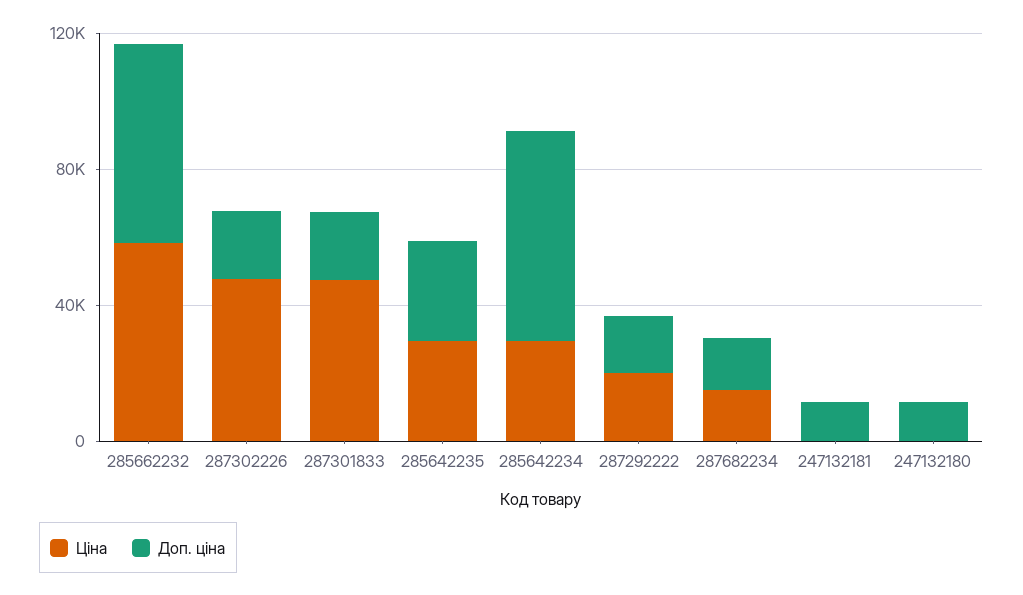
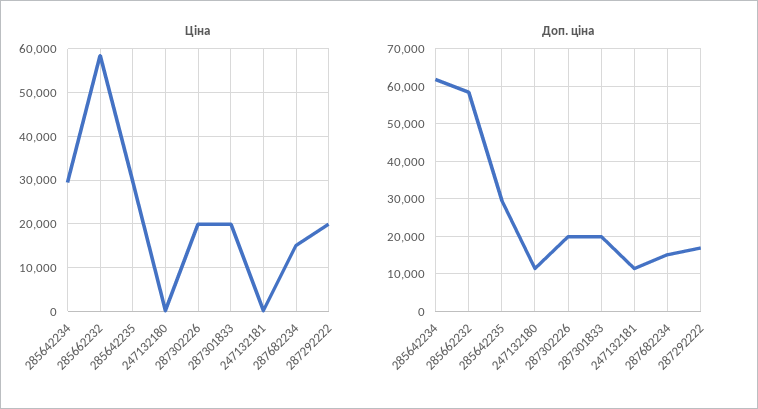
  {
    "Ціна": {
      "285662232": 58000,
-     "287302226": 50000,
+     "287302226": 20000,
-     "287301833": 50000,
+     "287301833": 20000,
      "285642235": 30000,
      "285642234": 30000,
      "287292222": 20000,
      "287682234": 16000,
      "247132181": 0,
      "247132180": 0
    },
    "Доп. ціна": {
      "285662232": 58000,
      "287302226": 20000,
      "287301833": 20000,
      "285642235": 30000,
      "285642234": 62000,
      "287292222": 16000,
      "287682234": 16000,
      "247132181": 12000,
      "247132180": 12000
    }
  }

